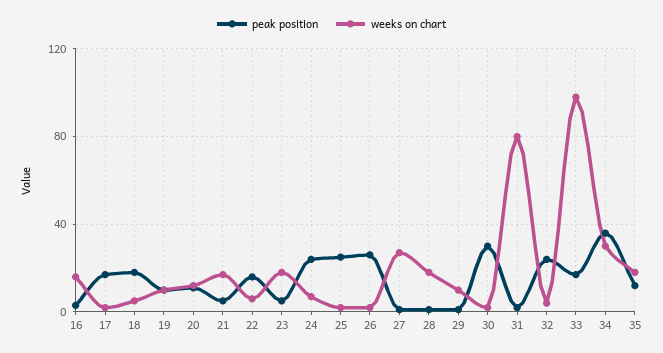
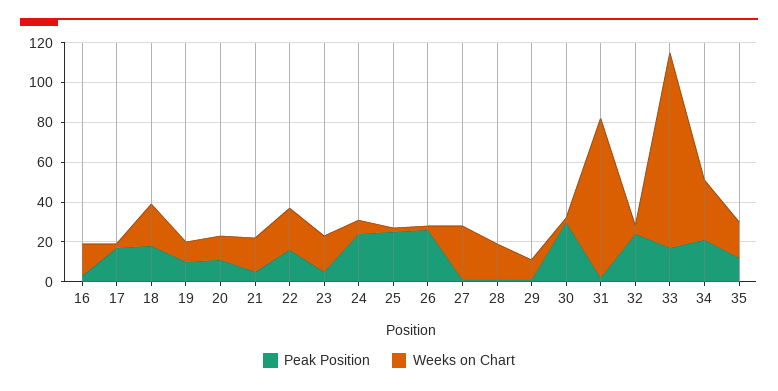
  {
    "peak position": {
      "16": 5,
      "17": 15,
      "18": 20,
      "19": 10,
      "20": 10,
      "21": 5,
      "22": 15,
      "23": 5,
      "24": 25,
      "25": 25,
      "26": 25,
      "27": 0,
      "28": 0,
      "29": 0,
      "30": 30,
      "31": 0,
      "32": 25,
      "33": 15,
-     "34": 35,
+     "34": 20,
      "35": 10
    },
    "weeks on chart": {
      "16": 15,
      "17": 0,
-     "18": 5,
+     "18": 20,
      "19": 10,
      "20": 10,
      "21": 15,
-     "22": 5,
+     "22": 20,
      "23": 20,
      "24": 5,
      "25": 0,
      "26": 0,
      "27": 25,
      "28": 20,
      "29": 10,
      "30": 0,
      "31": 80,
      "32": 5,
      "33": 100,
      "34": 30,
      "35": 20
    }
  }

